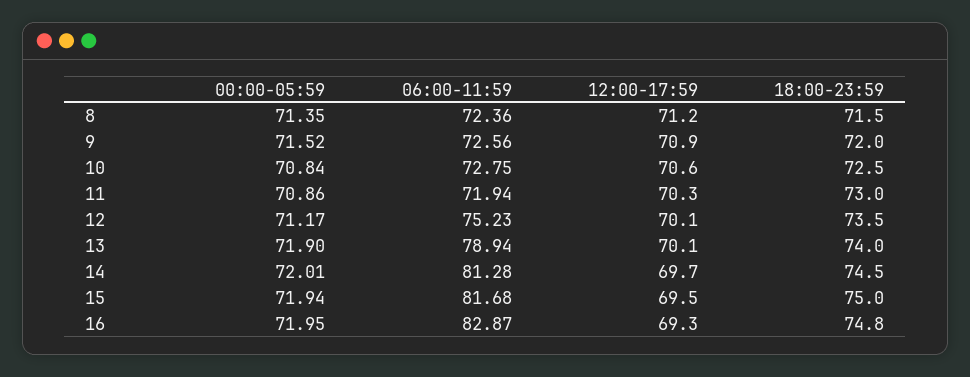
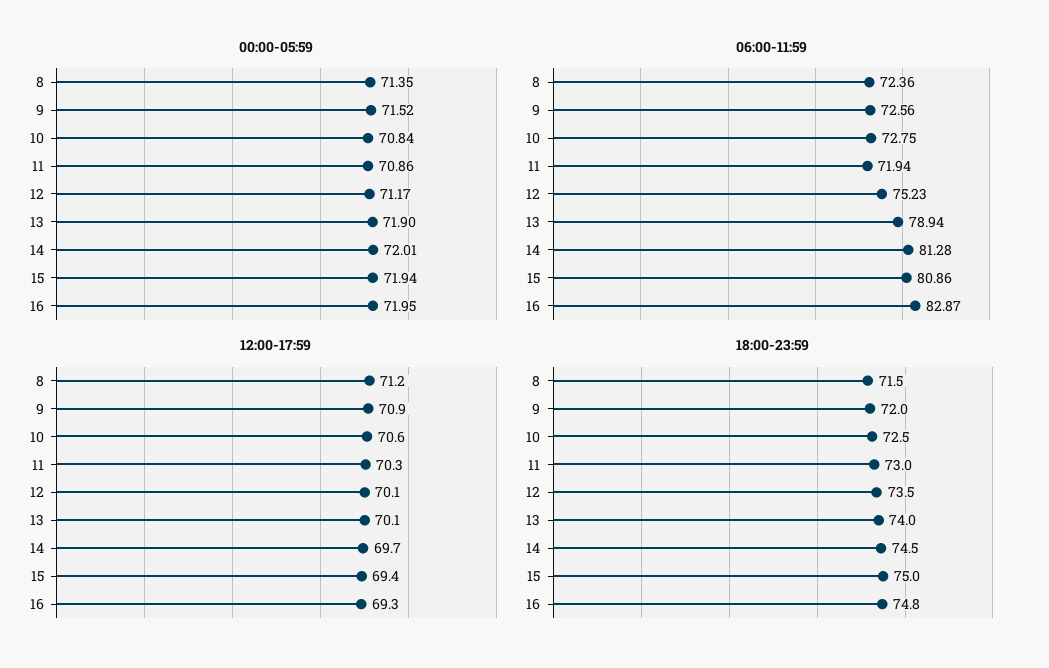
  {
    "00:00-05:59": {
      "8": 71.35,
      "9": 71.52,
      "10": 70.84,
      "11": 70.86,
      "12": 71.17,
      "13": 71.9,
      "14": 72.01,
      "15": 71.94,
      "16": 71.95
    },
    "06:00-11:59": {
      "8": 72.36,
      "9": 72.56,
      "10": 72.75,
      "11": 71.94,
      "12": 75.23,
      "13": 78.94,
      "14": 81.28,
-     "15": 81.68,
+     "15": 80.86,
      "16": 82.87
    },
    "12:00-17:59": {
      "8": 71.2,
      "9": 70.9,
      "10": 70.6,
      "11": 70.3,
      "12": 70.1,
      "13": 70.1,
      "14": 69.7,
-     "15": 69.5,
+     "15": 69.4,
      "16": 69.3
    },
    "18:00-23:59": {
      "8": 71.5,
      "9": 72,
      "10": 72.5,
      "11": 73,
      "12": 73.5,
      "13": 74,
      "14": 74.5,
      "15": 75,
      "16": 74.8
    }
  }

